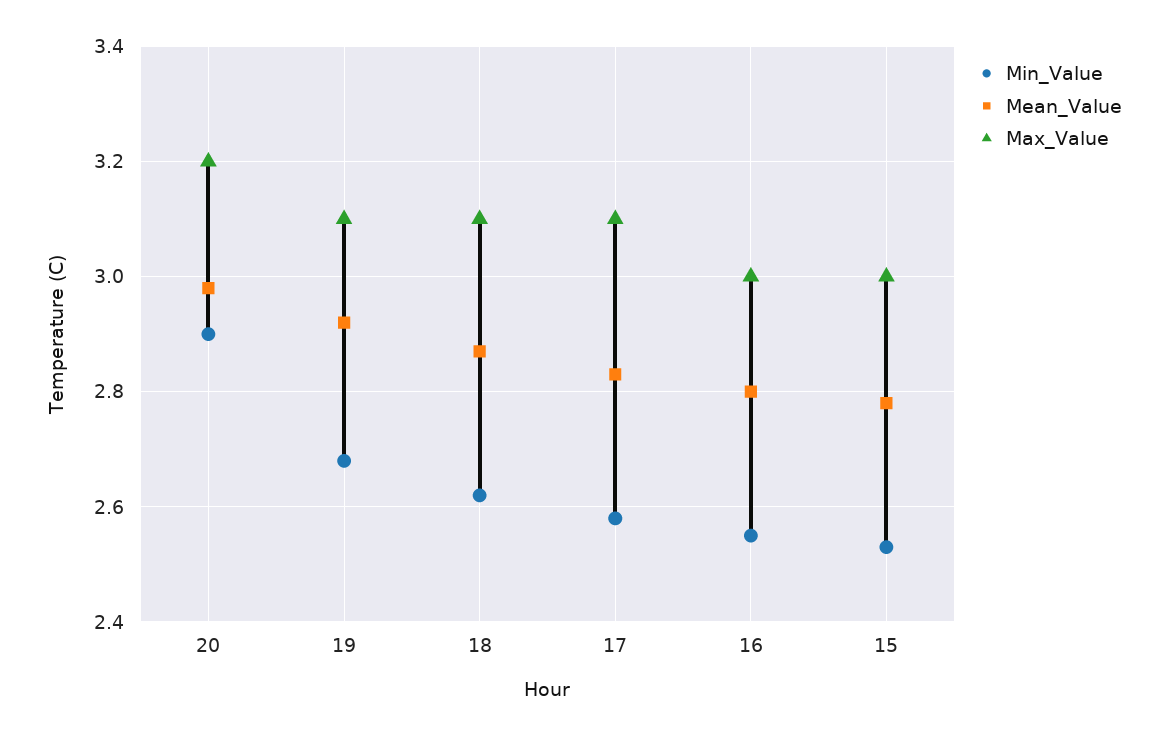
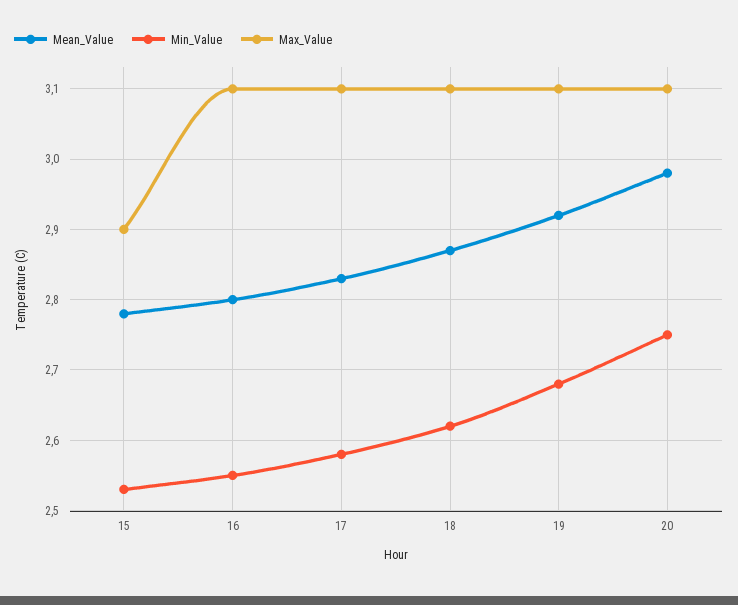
  {
    "Min_Value": {
-     "20": 2.9,
+     "20": 2.75,
      "19": 2.68,
      "18": 2.62,
      "17": 2.58,
      "16": 2.55,
      "15": 2.53
    },
    "Mean_Value": {
      "20": 2.98,
      "19": 2.92,
      "18": 2.87,
      "17": 2.83,
      "16": 2.8,
      "15": 2.78
    },
    "Max_Value": {
-     "20": 3.2,
+     "20": 3.1,
      "19": 3.1,
      "18": 3.1,
      "17": 3.1,
-     "16": 3,
+     "16": 3.1,
-     "15": 3
+     "15": 2.9
    }
  }

